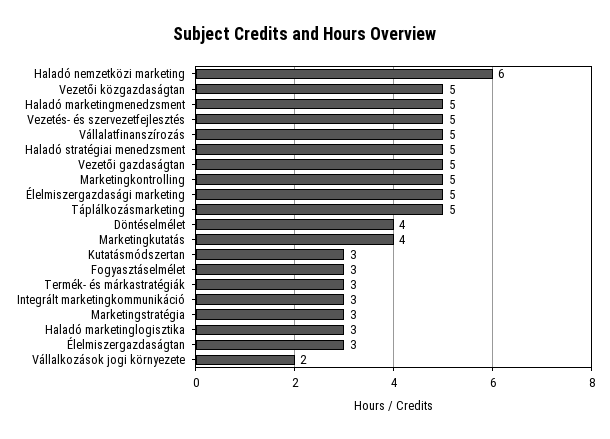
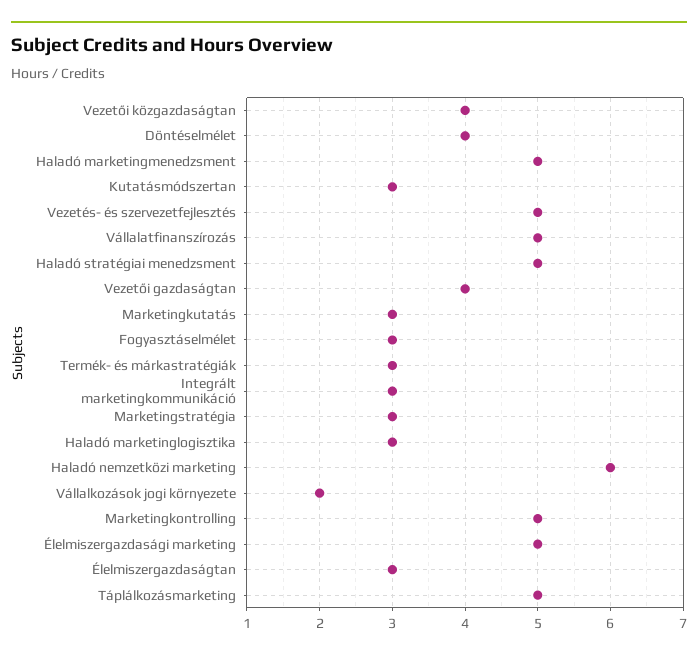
  {
    "Haladó nemzetközi marketing": 6,
-   "Vezetői közgazdaságtan": 5,
+   "Vezetői közgazdaságtan": 4,
    "Haladó marketingmenedzsment": 5,
    "Vezetés- és szervezetfejlesztés": 5,
    "Vállalatfinanszírozás": 5,
    "Haladó stratégiai menedzsment": 5,
-   "Vezetői gazdaságtan": 5,
+   "Vezetői gazdaságtan": 4,
    "Marketingkontrolling": 5,
    "Élelmiszergazdasági marketing": 5,
    "Táplálkozásmarketing": 5,
    "Döntéselmélet": 4,
-   "Marketingkutatás": 4,
+   "Marketingkutatás": 3,
    "Kutatásmódszertan": 3,
    "Fogyasztáselmélet": 3,
    "Termék- és márkastratégiák": 3,
    "Integrált marketingkommunikáció": 3,
    "Marketingstratégia": 3,
    "Haladó marketinglogisztika": 3,
    "Élelmiszergazdaságtan": 3,
    "Vállalkozások jogi környezete": 2
  }

